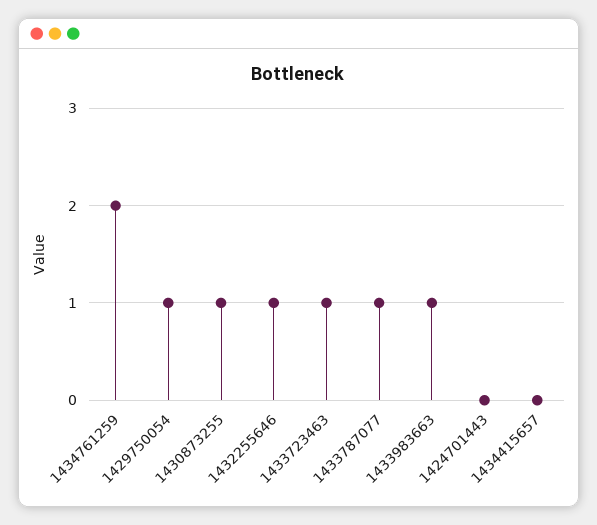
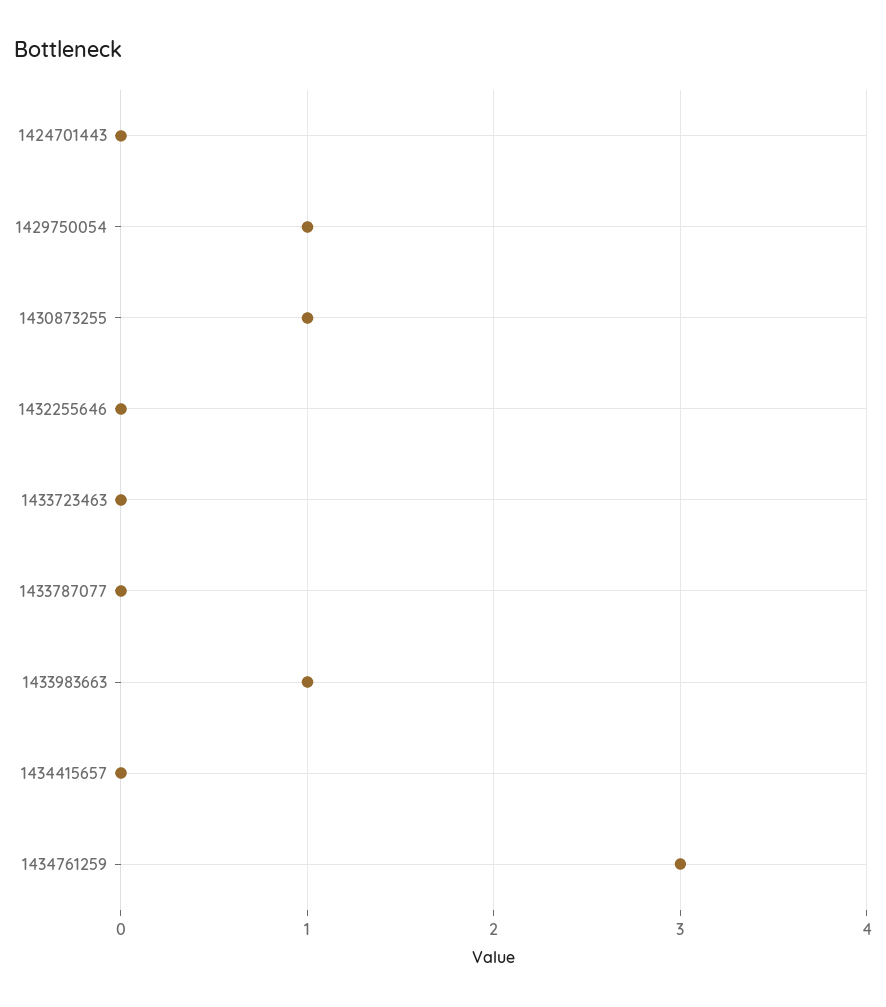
  {
-   "1434761259": 2,
+   "1434761259": 3,
    "1429750054": 1,
    "1430873255": 1,
-   "1432255646": 1,
+   "1432255646": 0,
-   "1433723463": 1,
+   "1433723463": 0,
-   "1433787077": 1,
+   "1433787077": 0,
    "1433983663": 1,
    "1424701443": 0,
    "1434415657": 0
  }

